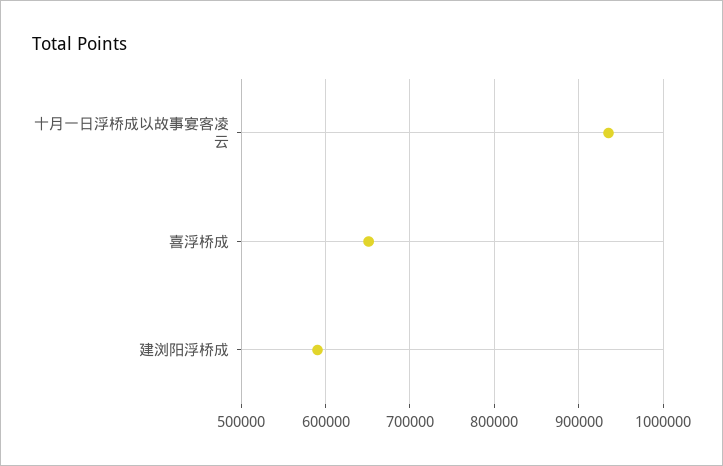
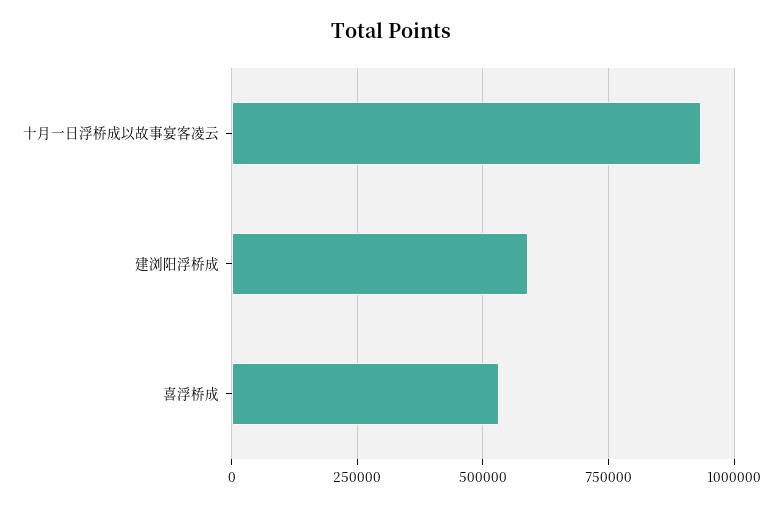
  {
    "十月一日浮桥成以故事宴客凌云": 930000,
-   "喜浮桥成": 650000,
+   "喜浮桥成": 525000,
    "建浏阳浮桥成": 590000
  }

